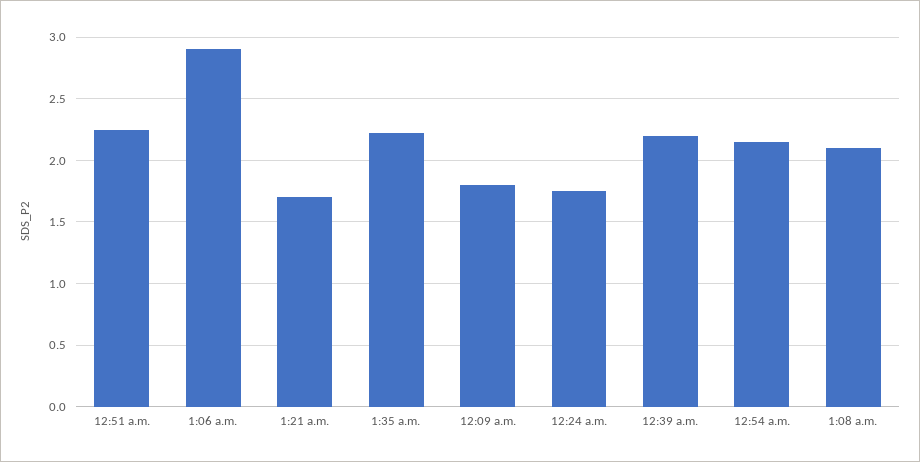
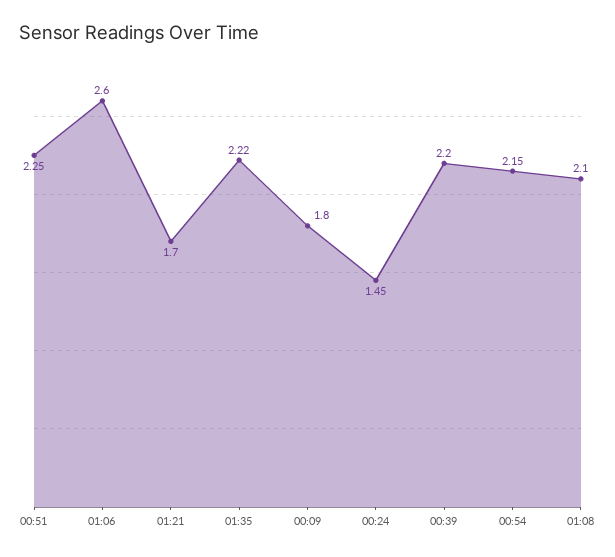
  {
    "12:51 a.m.": 2.25,
-   "1:06 a.m.": 2.9,
+   "1:06 a.m.": 2.6,
    "1:21 a.m.": 1.7,
    "1:35 a.m.": 2.22,
    "12:09 a.m.": 1.8,
-   "12:24 a.m.": 1.75,
+   "12:24 a.m.": 1.45,
    "12:39 a.m.": 2.2,
    "12:54 a.m.": 2.15,
    "1:08 a.m.": 2.1
  }

